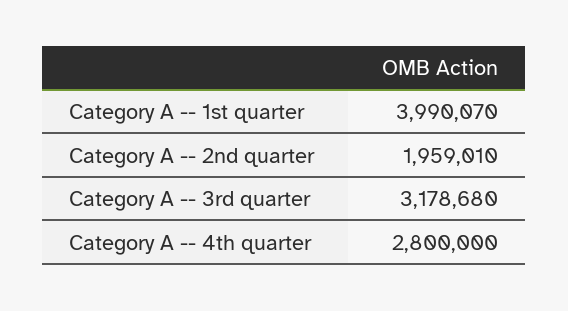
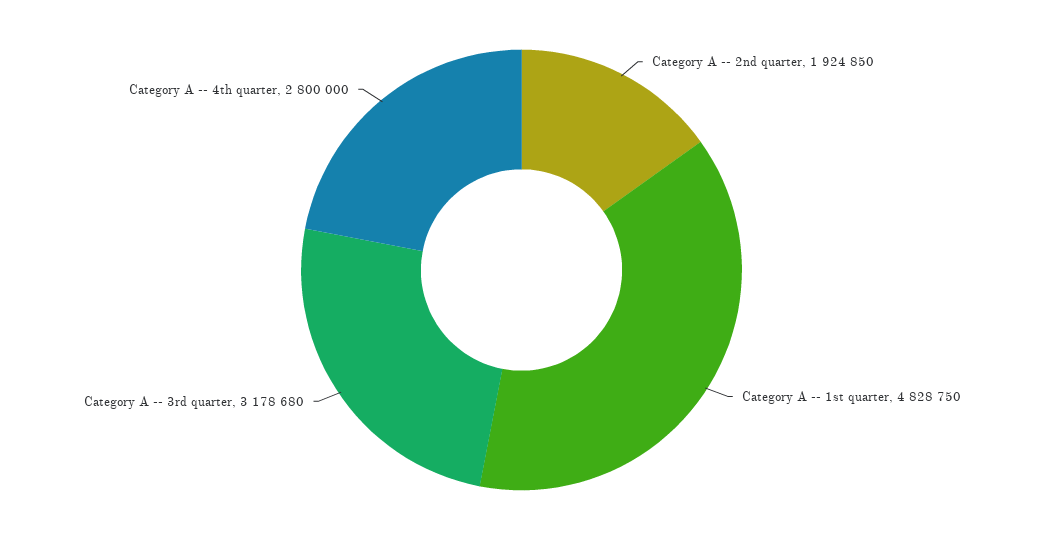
  {
-   "Category A -- 1st quarter": 3990070,
+   "Category A -- 1st quarter": 4828750,
-   "Category A -- 2nd quarter": 1959010,
+   "Category A -- 2nd quarter": 1924850,
    "Category A -- 3rd quarter": 3178680,
    "Category A -- 4th quarter": 2800000
  }

